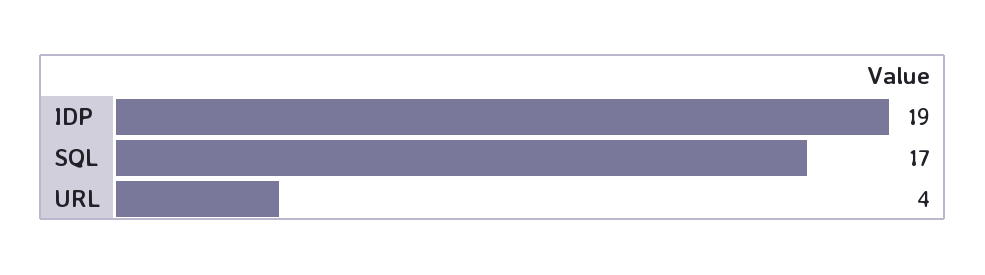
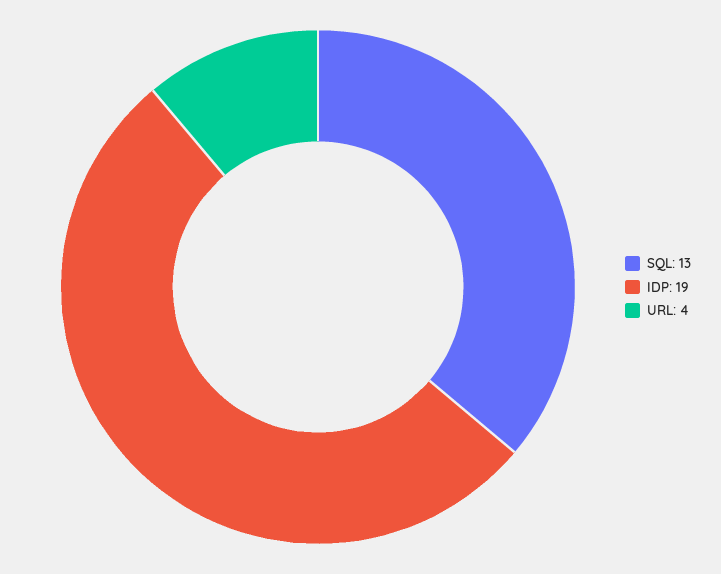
  {
    "IDP": 19,
-   "SQL": 17,
+   "SQL": 13,
    "URL": 4
  }

